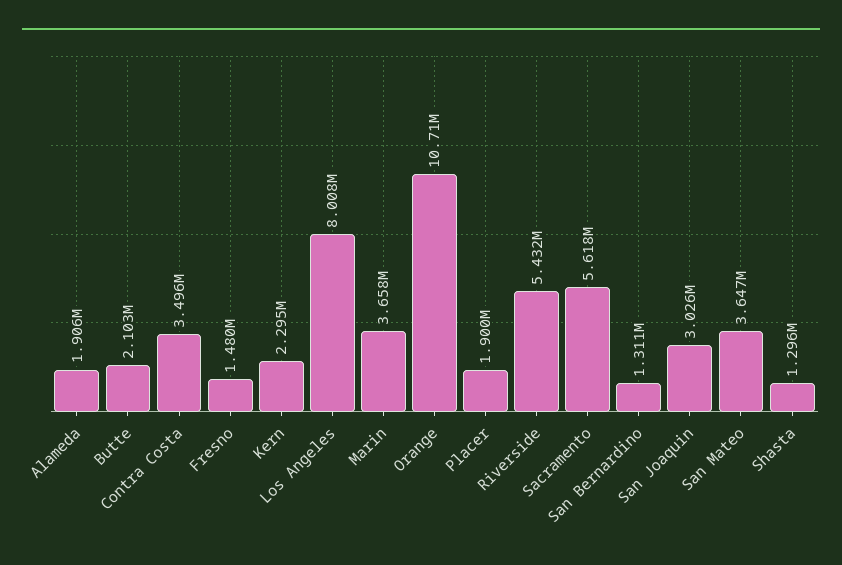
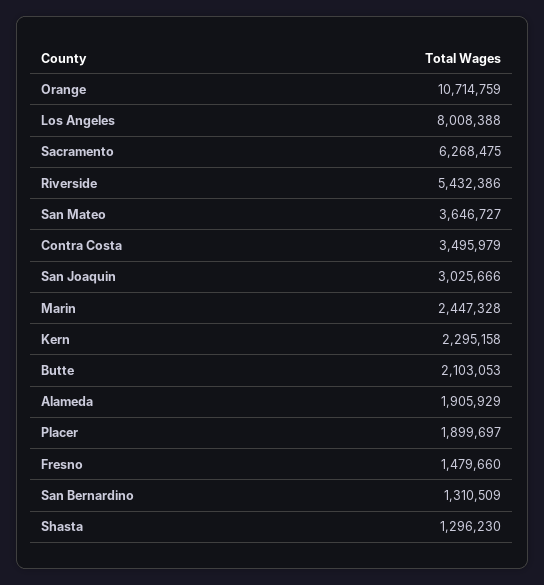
  {
    "Alameda": 1905929,
    "Butte": 2103053,
    "Contra Costa": 3495979,
    "Fresno": 1479660,
    "Kern": 2295158,
    "Los Angeles": 8008388,
-   "Marin": 3658000,
+   "Marin": 2447328,
    "Orange": 10714759,
    "Placer": 1899697,
    "Riverside": 5432386,
-   "Sacramento": 5618000,
+   "Sacramento": 6268475,
    "San Bernardino": 1310509,
    "San Joaquin": 3025666,
    "San Mateo": 3646727,
    "Shasta": 1296230
  }

